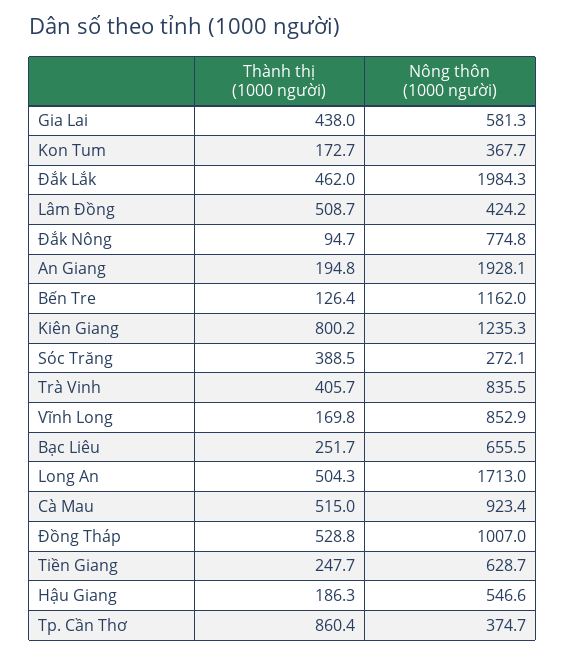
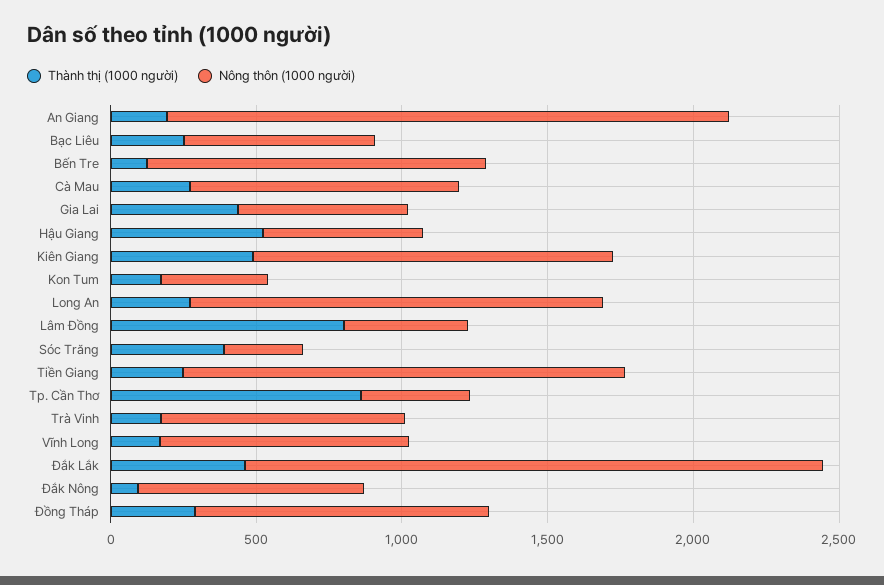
  {
    "Thành thị (1000 người)": {
      "Gia Lai": 438,
      "Kon Tum": 172.7,
      "Đắk Lắk": 462,
-     "Lâm Đồng": 508.7,
+     "Lâm Đồng": 800,
      "Đắk Nông": 94.7,
      "An Giang": 194.8,
      "Bến Tre": 126.4,
-     "Kiên Giang": 800.2,
+     "Kiên Giang": 500,
      "Sóc Trăng": 388.5,
-     "Trà Vinh": 405.7,
+     "Trà Vinh": 200,
      "Vĩnh Long": 169.8,
      "Bạc Liêu": 251.7,
-     "Long An": 504.3,
+     "Long An": 300,
-     "Cà Mau": 515,
+     "Cà Mau": 300,
-     "Đồng Tháp": 528.8,
+     "Đồng Tháp": 300,
      "Tiền Giang": 247.7,
-     "Hậu Giang": 186.3,
+     "Hậu Giang": 500,
      "Tp. Cần Thơ": 860.4
    },
    "Nông thôn (1000 người)": {
      "Gia Lai": 581.3,
      "Kon Tum": 367.7,
      "Đắk Lắk": 1984.3,
      "Lâm Đồng": 424.2,
      "Đắk Nông": 774.8,
      "An Giang": 1928.1,
      "Bến Tre": 1162,
      "Kiên Giang": 1235.3,
      "Sóc Trăng": 272.1,
      "Trà Vinh": 835.5,
      "Vĩnh Long": 852.9,
      "Bạc Liêu": 655.5,
-     "Long An": 1713,
+     "Long An": 1400,
      "Cà Mau": 923.4,
      "Đồng Tháp": 1007,
-     "Tiền Giang": 628.7,
+     "Tiền Giang": 1500,
      "Hậu Giang": 546.6,
      "Tp. Cần Thơ": 374.7
    }
  }

